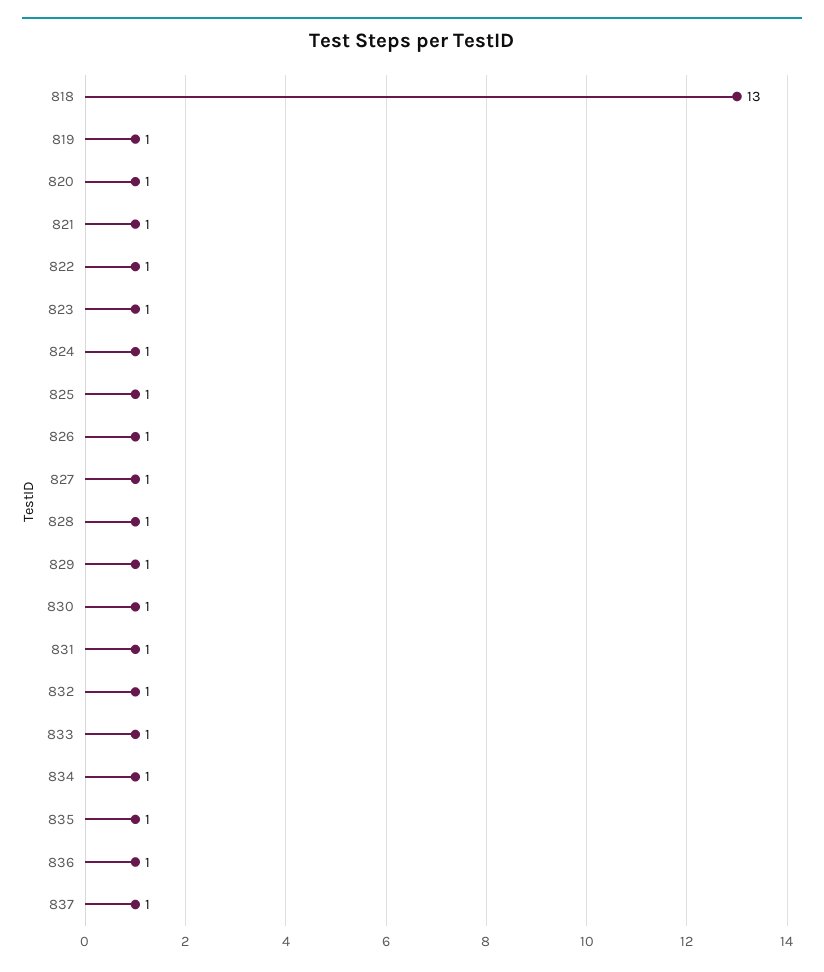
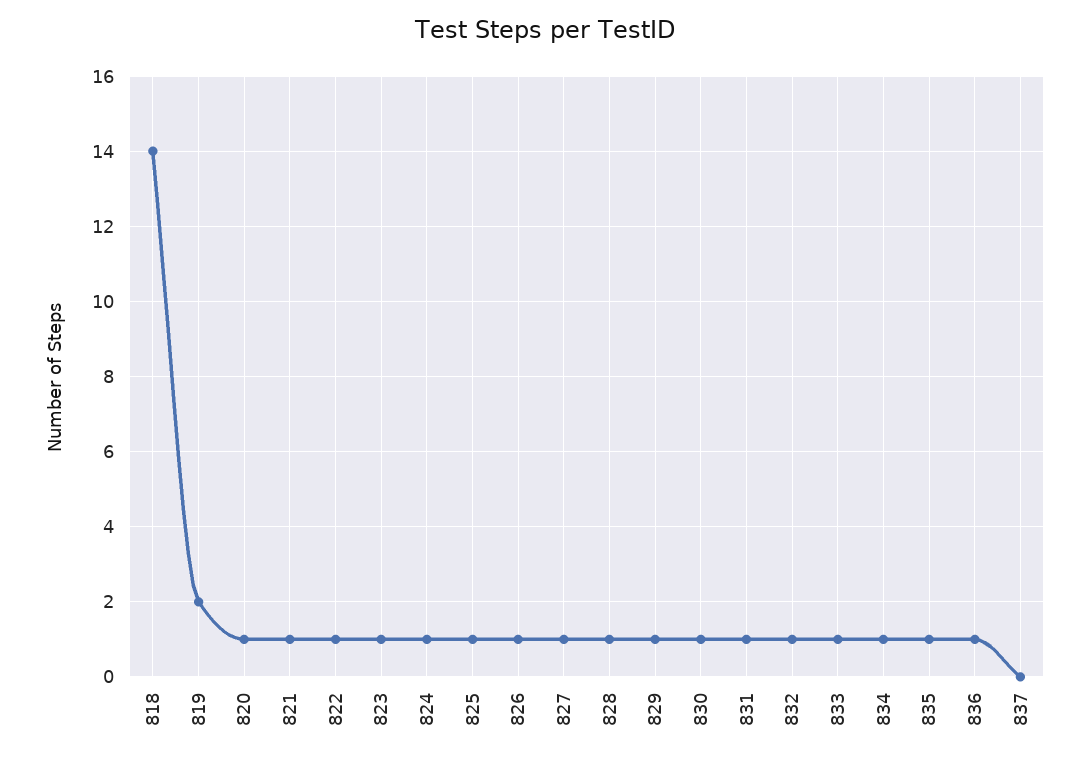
  {
-   "818": 13,
+   "818": 14,
-   "819": 1,
+   "819": 2,
    "820": 1,
    "821": 1,
    "822": 1,
    "823": 1,
    "824": 1,
    "825": 1,
    "826": 1,
    "827": 1,
    "828": 1,
    "829": 1,
    "830": 1,
    "831": 1,
    "832": 1,
    "833": 1,
    "834": 1,
    "835": 1,
    "836": 1,
-   "837": 1
+   "837": 0
  }

